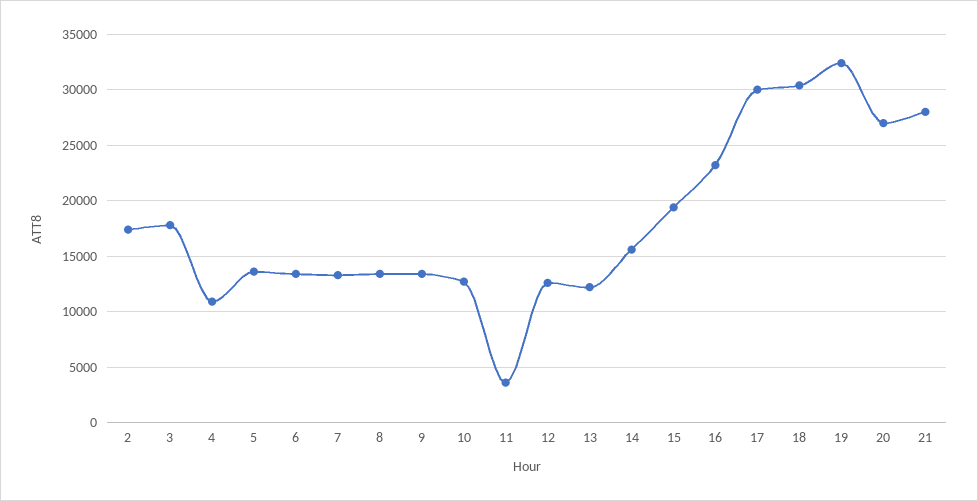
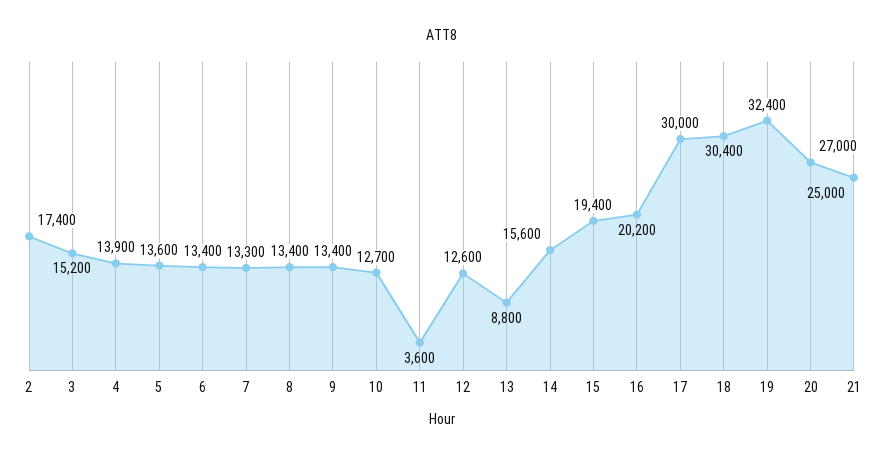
  {
    "2": 17400,
-   "3": 18000,
+   "3": 15200,
-   "4": 11000,
+   "4": 13900,
    "5": 13600,
    "6": 13400,
    "7": 13300,
    "8": 13400,
    "9": 13400,
    "10": 12700,
    "11": 3600,
    "12": 12600,
-   "13": 12000,
+   "13": 8800,
    "14": 15600,
    "15": 19400,
-   "16": 23000,
+   "16": 20200,
    "17": 30000,
    "18": 30400,
    "19": 32400,
    "20": 27000,
-   "21": 28000
+   "21": 25000
  }

